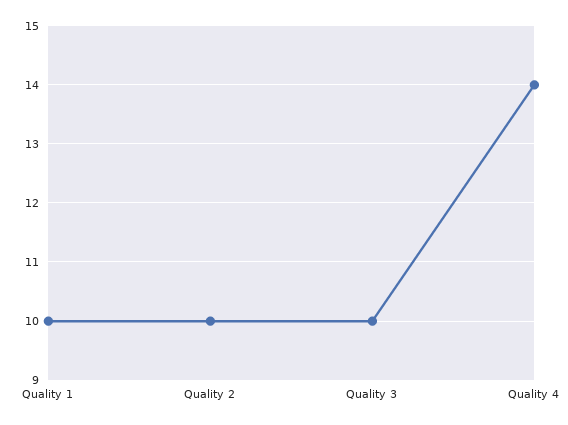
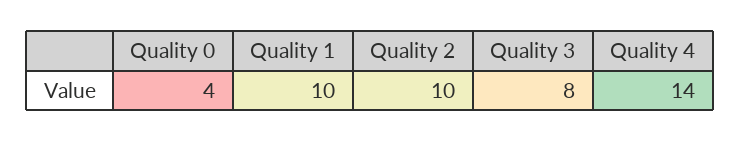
  {
    "Quality 1": 10,
    "Quality 2": 10,
-   "Quality 3": 10,
+   "Quality 3": 8,
-   "Quality 4": 14
+   "Quality 4": 14,
+   "Quality 0": 4
  }

